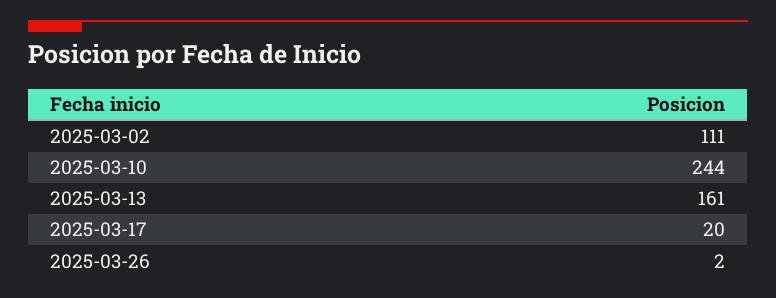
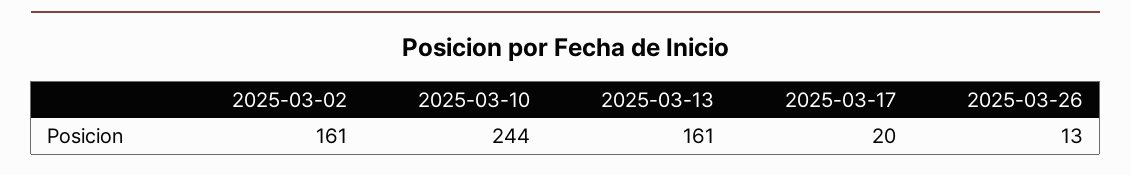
  {
-   "2025-03-02": 111,
+   "2025-03-02": 161,
    "2025-03-10": 244,
    "2025-03-13": 161,
    "2025-03-17": 20,
-   "2025-03-26": 2
+   "2025-03-26": 13
  }

